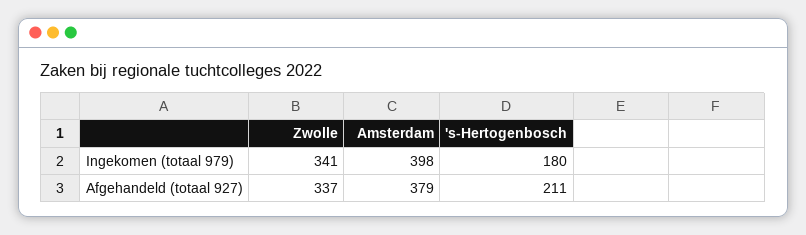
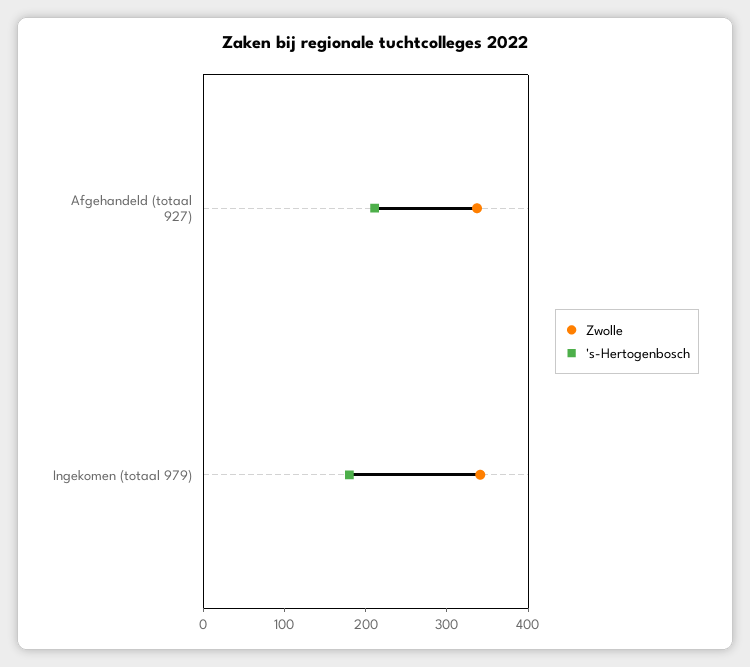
  {
    "Zwolle": {
      "Ingekomen (totaal 979)": 341,
      "Afgehandeld (totaal 927)": 337
    },
-   "Amsterdam": {
-     "Ingekomen (totaal 979)": 398,
-     "Afgehandeld (totaal 927)": 379
-   },
    "'s-Hertogenbosch": {
      "Ingekomen (totaal 979)": 180,
      "Afgehandeld (totaal 927)": 211
    }
  }

